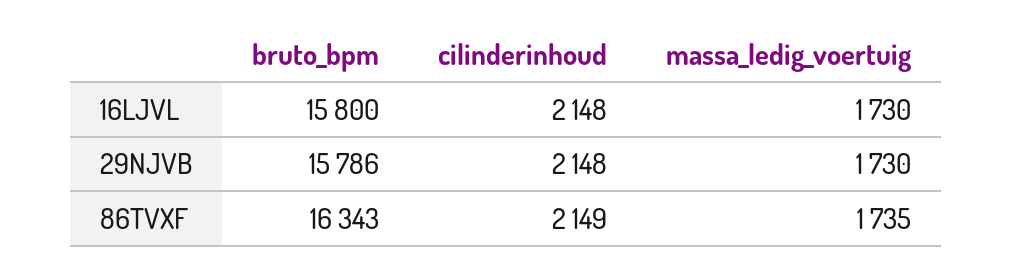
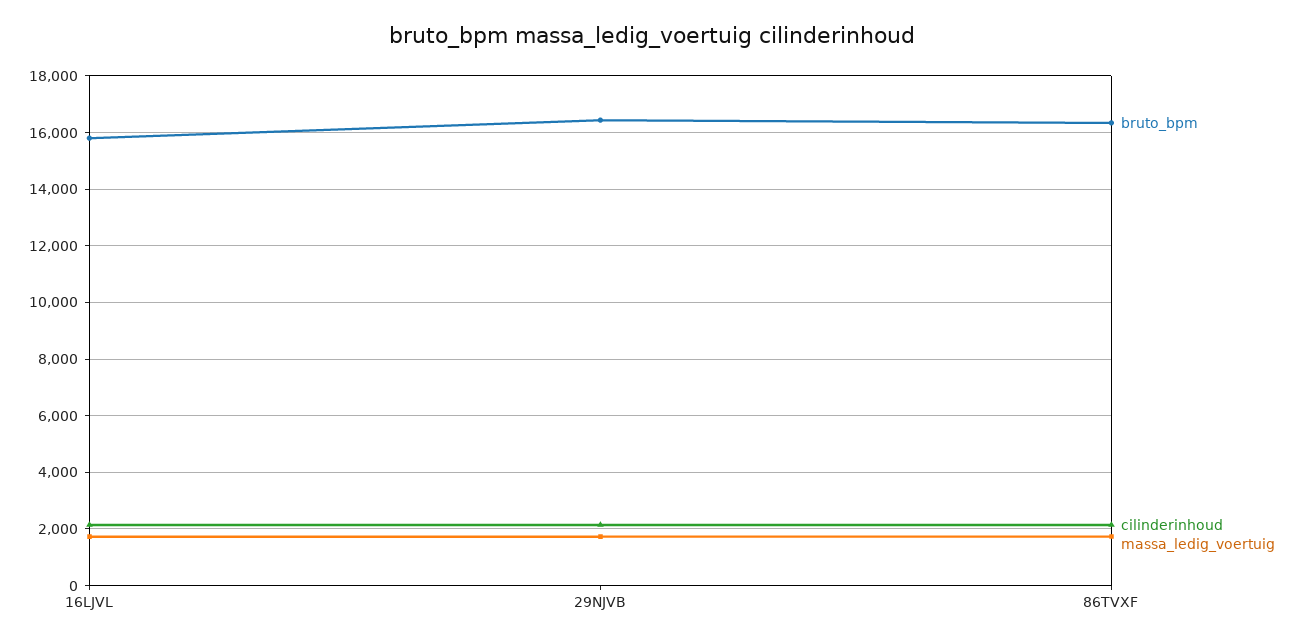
  {
    "bruto_bpm": {
      "16LJVL": 15800,
-     "29NJVB": 15786,
+     "29NJVB": 16500,
      "86TVXF": 16343
    },
    "cilinderinhoud": {
      "16LJVL": 2148,
      "29NJVB": 2148,
      "86TVXF": 2149
    },
    "massa_ledig_voertuig": {
      "16LJVL": 1730,
      "29NJVB": 1730,
      "86TVXF": 1735
    }
  }

